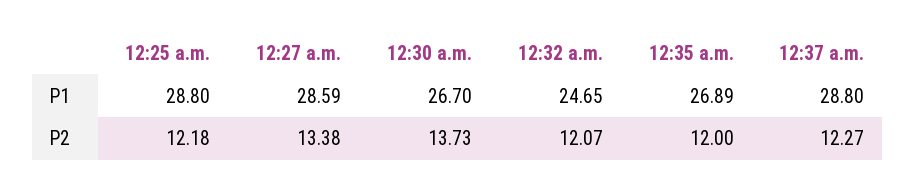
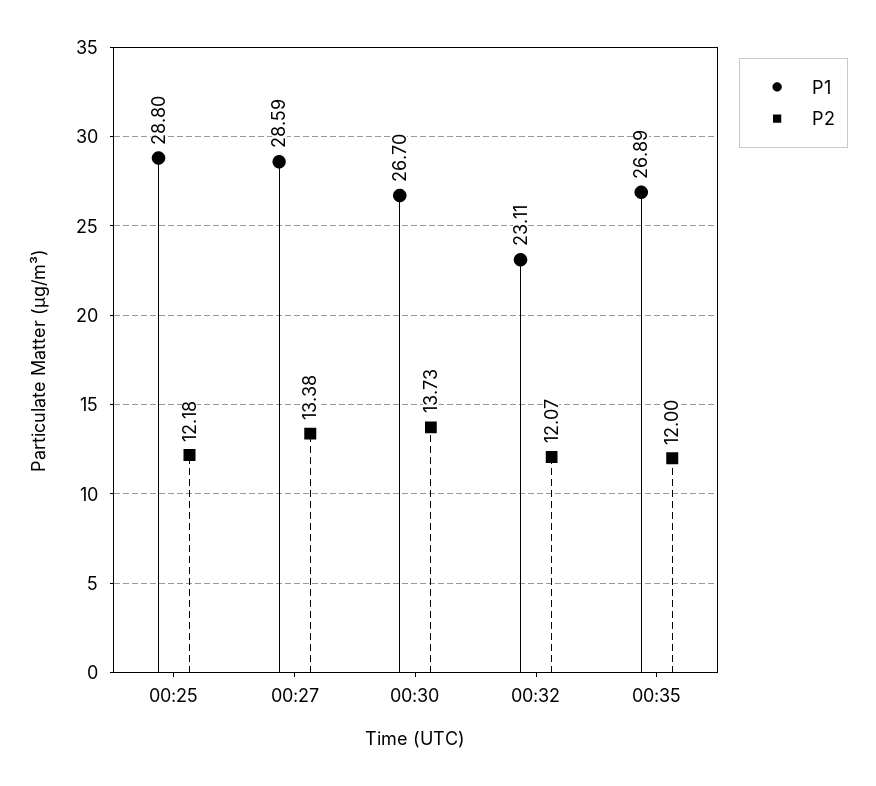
  {
    "P1": {
      "12:25 a.m.": 28.8,
      "12:27 a.m.": 28.59,
      "12:30 a.m.": 26.7,
-     "12:32 a.m.": 24.65,
+     "12:32 a.m.": 23.11,
-     "12:35 a.m.": 26.89,
+     "12:35 a.m.": 26.89
-     "12:37 a.m.": 28.8
    },
    "P2": {
      "12:25 a.m.": 12.18,
      "12:27 a.m.": 13.38,
      "12:30 a.m.": 13.73,
      "12:32 a.m.": 12.07,
-     "12:35 a.m.": 12,
+     "12:35 a.m.": 12
-     "12:37 a.m.": 12.27
    }
  }

